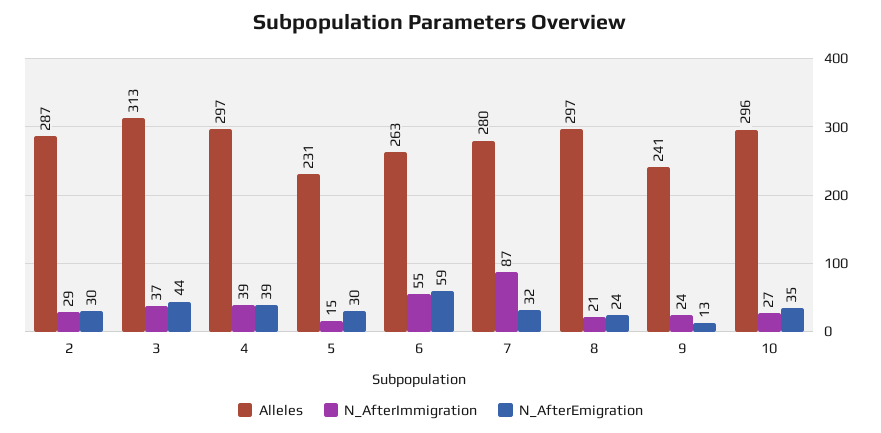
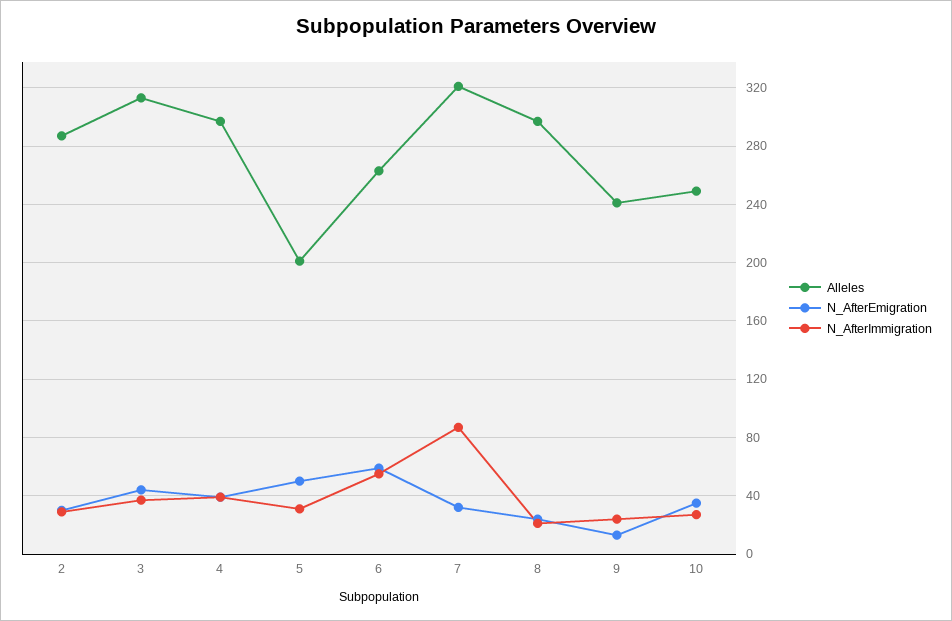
  {
    "Alleles": {
      "2": 287,
      "3": 313,
      "4": 297,
-     "5": 231,
+     "5": 200,
      "6": 263,
-     "7": 280,
+     "7": 320,
      "8": 297,
      "9": 241,
-     "10": 296
+     "10": 250
    },
    "N_AfterImmigration": {
      "2": 29,
      "3": 37,
      "4": 39,
-     "5": 15,
+     "5": 30,
      "6": 55,
      "7": 87,
      "8": 21,
      "9": 24,
      "10": 27
    },
    "N_AfterEmigration": {
      "2": 30,
      "3": 44,
      "4": 39,
-     "5": 30,
+     "5": 50,
      "6": 59,
      "7": 32,
      "8": 24,
      "9": 13,
      "10": 35
    }
  }

